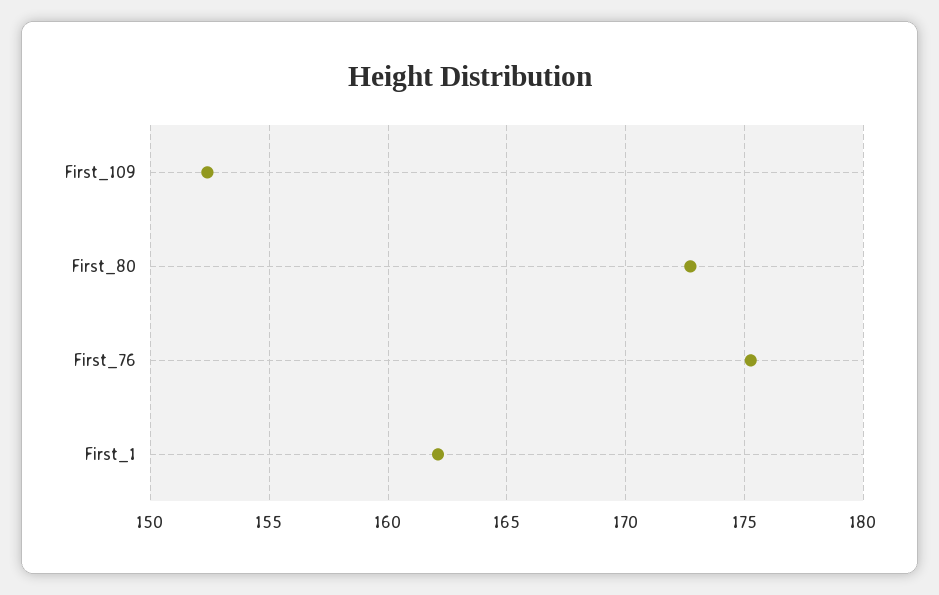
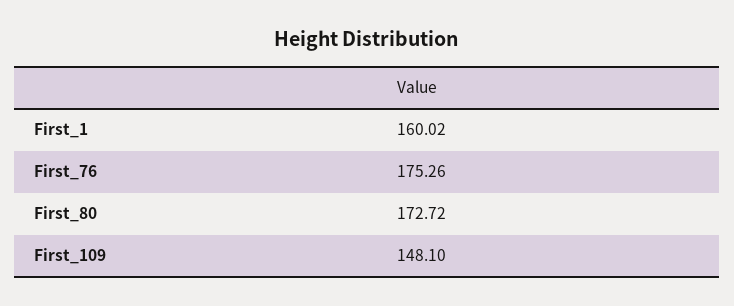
  {
-   "First_109": 152.5,
+   "First_109": 148.1,
    "First_80": 172.72,
    "First_76": 175.26,
-   "First_1": 162
+   "First_1": 160.02
  }

